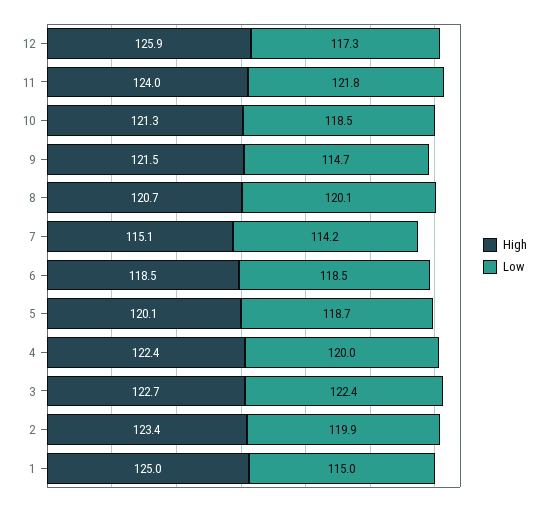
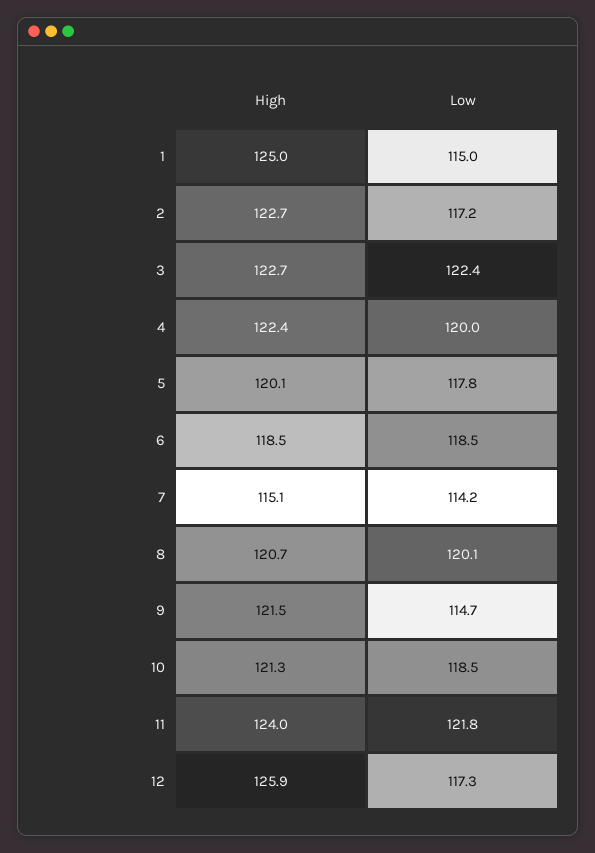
  {
    "High": {
      "12": 125.9,
      "11": 124,
      "10": 121.3,
      "9": 121.5,
      "8": 120.7,
      "7": 115.1,
      "6": 118.5,
      "5": 120.1,
      "4": 122.4,
      "3": 122.7,
-     "2": 123.4,
+     "2": 122.7,
      "1": 125
    },
    "Low": {
      "12": 117.3,
      "11": 121.8,
      "10": 118.5,
      "9": 114.7,
      "8": 120.1,
      "7": 114.2,
      "6": 118.5,
-     "5": 118.7,
+     "5": 117.8,
      "4": 120,
      "3": 122.4,
-     "2": 119.9,
+     "2": 117.2,
      "1": 115
    }
  }

